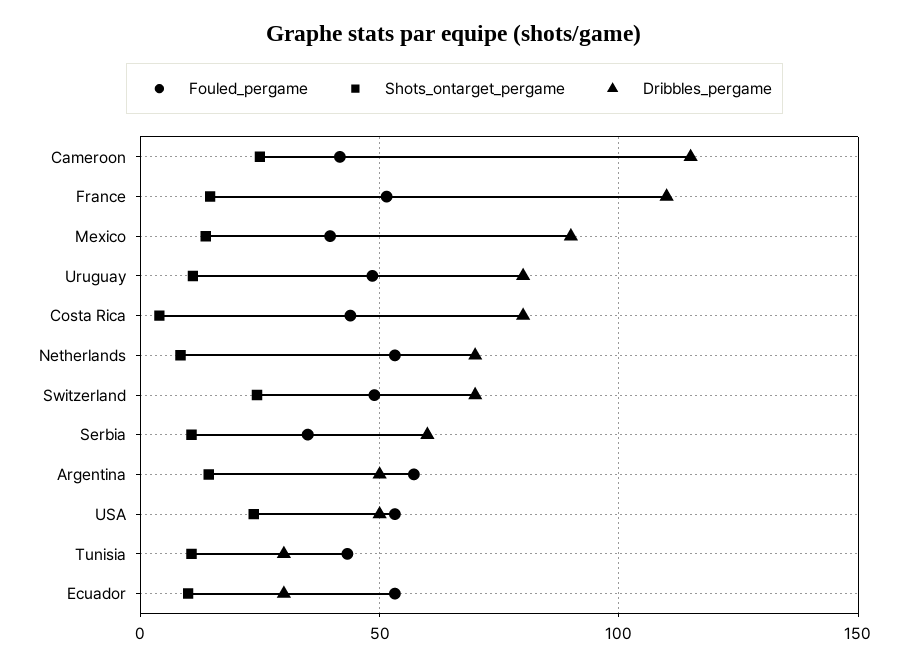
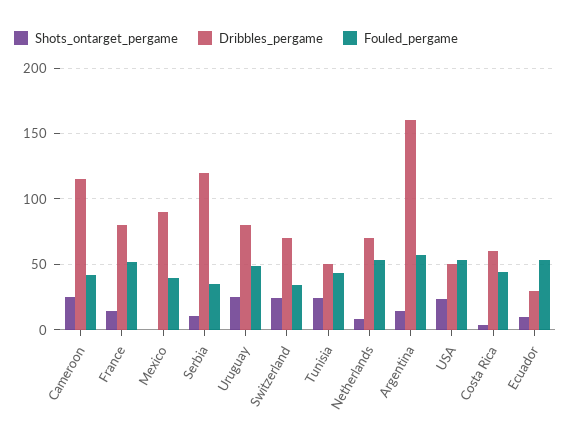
  {
    "Fouled_pergame": {
      "Cameroon": 40,
      "France": 50,
      "Mexico": 40,
      "Uruguay": 50,
      "Costa Rica": 45,
      "Netherlands": 55,
-     "Switzerland": 50,
+     "Switzerland": 35,
      "Serbia": 35,
      "Argentina": 55,
      "USA": 55,
      "Tunisia": 45,
      "Ecuador": 55
    },
    "Shots_ontarget_pergame": {
      "Cameroon": 25,
      "France": 15,
-     "Mexico": 15,
+     "Mexico": 0,
-     "Uruguay": 10,
+     "Uruguay": 25,
      "Costa Rica": 5,
      "Netherlands": 10,
      "Switzerland": 25,
      "Serbia": 10,
      "Argentina": 15,
      "USA": 25,
-     "Tunisia": 10,
+     "Tunisia": 25,
      "Ecuador": 10
    },
    "Dribbles_pergame": {
      "Cameroon": 115,
-     "France": 110,
+     "France": 80,
      "Mexico": 90,
      "Uruguay": 80,
-     "Costa Rica": 80,
+     "Costa Rica": 60,
      "Netherlands": 70,
      "Switzerland": 70,
-     "Serbia": 60,
+     "Serbia": 120,
-     "Argentina": 50,
+     "Argentina": 160,
      "USA": 50,
-     "Tunisia": 30,
+     "Tunisia": 50,
      "Ecuador": 30
    }
  }

